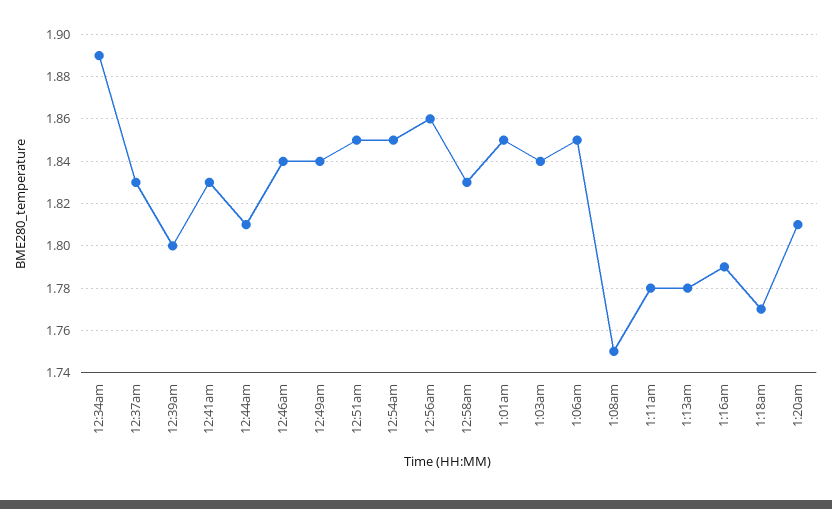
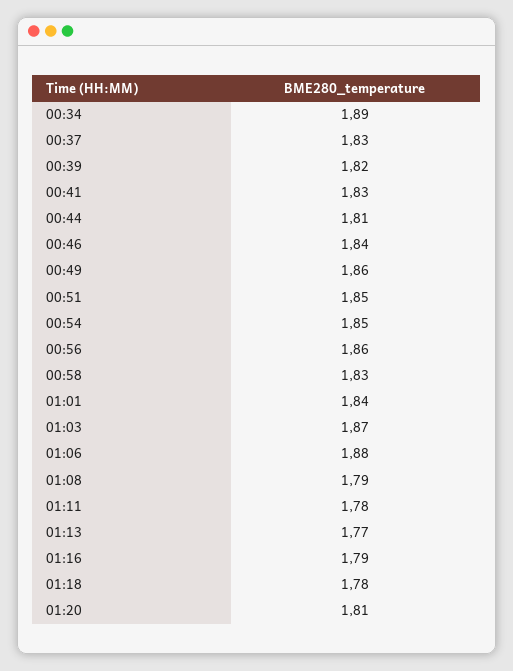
  {
    "12:34am": 1.89,
    "12:37am": 1.83,
-   "12:39am": 1.8,
+   "12:39am": 1.82,
    "12:41am": 1.83,
    "12:44am": 1.81,
    "12:46am": 1.84,
-   "12:49am": 1.84,
+   "12:49am": 1.86,
    "12:51am": 1.85,
    "12:54am": 1.85,
    "12:56am": 1.86,
    "12:58am": 1.83,
-   "1:01am": 1.85,
+   "1:01am": 1.84,
-   "1:03am": 1.84,
+   "1:03am": 1.87,
-   "1:06am": 1.85,
+   "1:06am": 1.88,
-   "1:08am": 1.75,
+   "1:08am": 1.79,
    "1:11am": 1.78,
-   "1:13am": 1.78,
+   "1:13am": 1.77,
    "1:16am": 1.79,
-   "1:18am": 1.77,
+   "1:18am": 1.78,
    "1:20am": 1.81
  }

